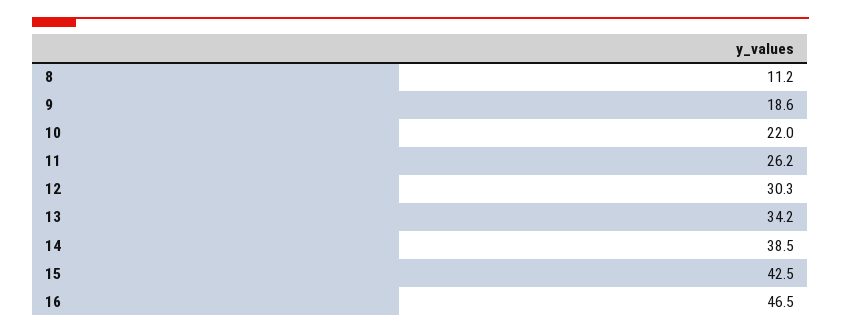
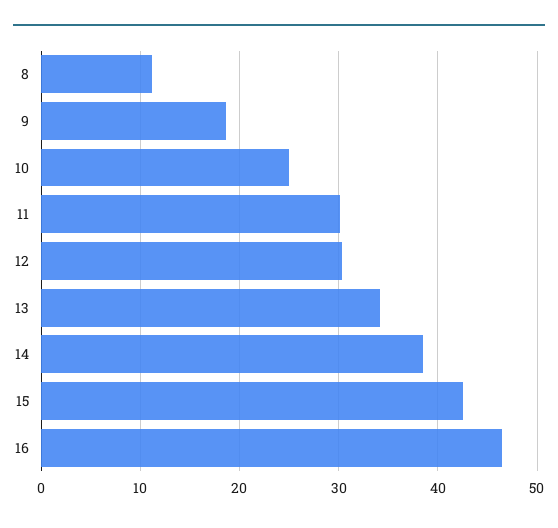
  {
    "8": 11.2,
    "9": 18.6,
-   "10": 22,
+   "10": 25,
-   "11": 26.2,
+   "11": 30,
    "12": 30.3,
    "13": 34.2,
    "14": 38.5,
    "15": 42.5,
    "16": 46.5
  }

